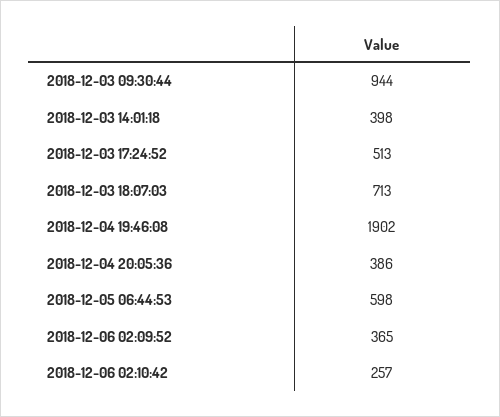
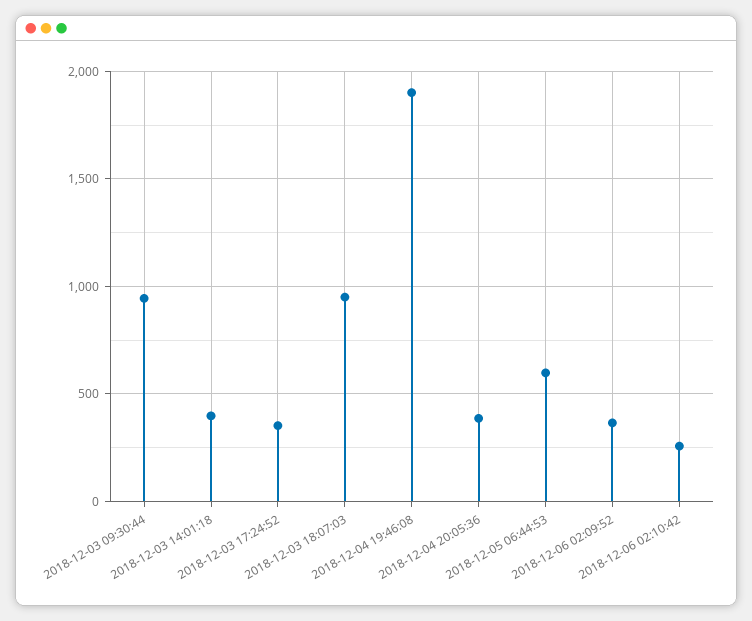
  {
    "2018-12-03 09:30:44": 944,
    "2018-12-03 14:01:18": 398,
-   "2018-12-03 17:24:52": 513,
+   "2018-12-03 17:24:52": 350,
-   "2018-12-03 18:07:03": 713,
+   "2018-12-03 18:07:03": 950,
    "2018-12-04 19:46:08": 1902,
    "2018-12-04 20:05:36": 386,
    "2018-12-05 06:44:53": 598,
    "2018-12-06 02:09:52": 365,
    "2018-12-06 02:10:42": 257
  }

